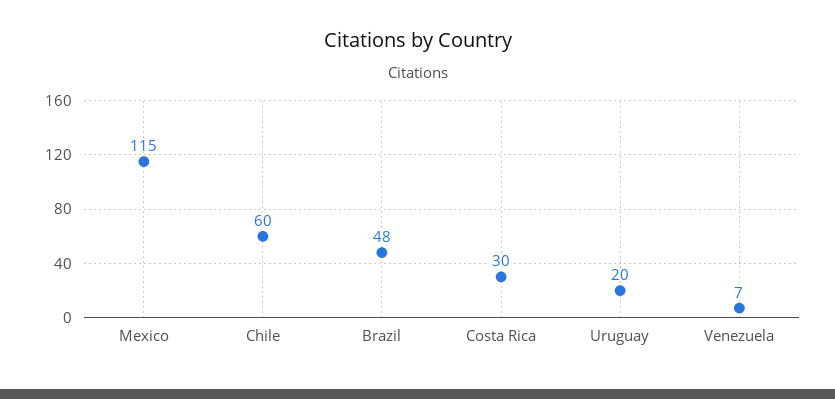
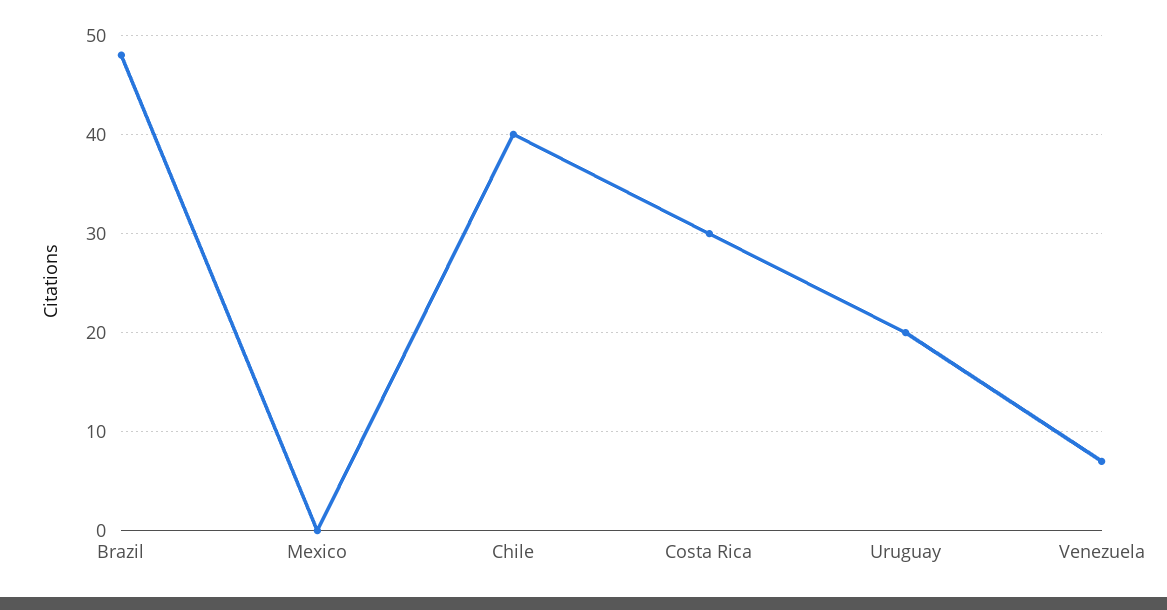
  {
-   "Mexico": 115,
+   "Mexico": 0,
-   "Chile": 60,
+   "Chile": 40,
    "Brazil": 48,
    "Costa Rica": 30,
    "Uruguay": 20,
    "Venezuela": 7
  }

